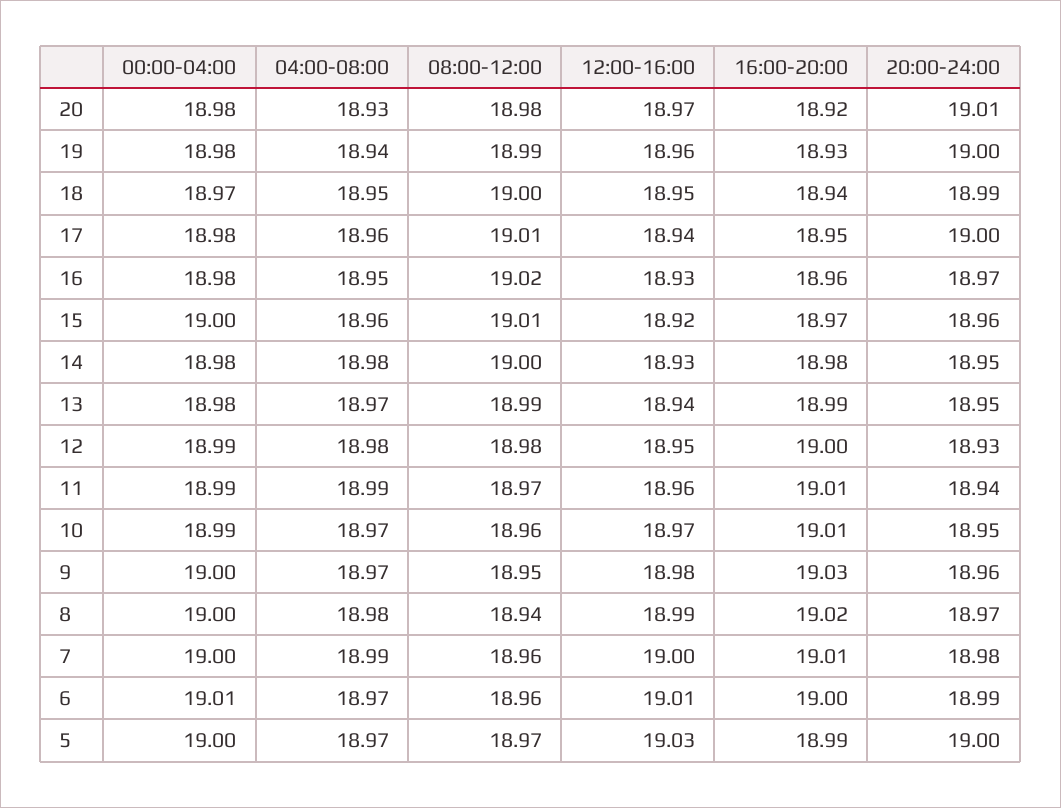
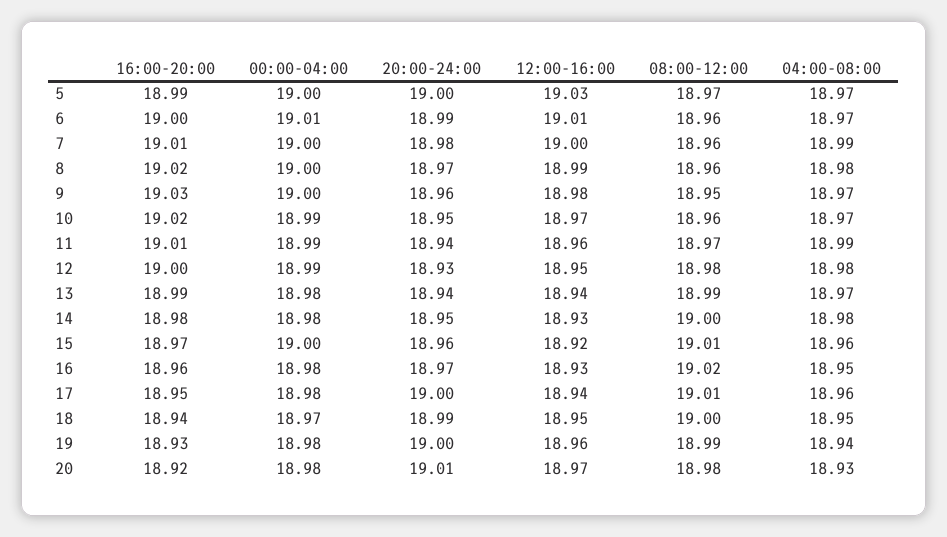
  {
    "00:00-04:00": {
      "20": 18.98,
      "19": 18.98,
      "18": 18.97,
      "17": 18.98,
      "16": 18.98,
      "15": 19,
      "14": 18.98,
      "13": 18.98,
      "12": 18.99,
      "11": 18.99,
      "10": 18.99,
      "9": 19,
      "8": 19,
      "7": 19,
      "6": 19.01,
      "5": 19
    },
    "04:00-08:00": {
      "20": 18.93,
      "19": 18.94,
      "18": 18.95,
      "17": 18.96,
      "16": 18.95,
      "15": 18.96,
      "14": 18.98,
      "13": 18.97,
      "12": 18.98,
      "11": 18.99,
      "10": 18.97,
      "9": 18.97,
      "8": 18.98,
      "7": 18.99,
      "6": 18.97,
      "5": 18.97
    },
    "08:00-12:00": {
      "20": 18.98,
      "19": 18.99,
      "18": 19,
      "17": 19.01,
      "16": 19.02,
      "15": 19.01,
      "14": 19,
      "13": 18.99,
      "12": 18.98,
      "11": 18.97,
      "10": 18.96,
      "9": 18.95,
-     "8": 18.94,
+     "8": 18.96,
      "7": 18.96,
      "6": 18.96,
      "5": 18.97
    },
    "12:00-16:00": {
      "20": 18.97,
      "19": 18.96,
      "18": 18.95,
      "17": 18.94,
      "16": 18.93,
      "15": 18.92,
      "14": 18.93,
      "13": 18.94,
      "12": 18.95,
      "11": 18.96,
      "10": 18.97,
      "9": 18.98,
      "8": 18.99,
      "7": 19,
      "6": 19.01,
      "5": 19.03
    },
    "16:00-20:00": {
      "20": 18.92,
      "19": 18.93,
      "18": 18.94,
      "17": 18.95,
      "16": 18.96,
      "15": 18.97,
      "14": 18.98,
      "13": 18.99,
      "12": 19,
      "11": 19.01,
-     "10": 19.01,
+     "10": 19.02,
      "9": 19.03,
      "8": 19.02,
      "7": 19.01,
      "6": 19,
      "5": 18.99
    },
    "20:00-24:00": {
      "20": 19.01,
      "19": 19,
      "18": 18.99,
      "17": 19,
      "16": 18.97,
      "15": 18.96,
      "14": 18.95,
-     "13": 18.95,
+     "13": 18.94,
      "12": 18.93,
      "11": 18.94,
      "10": 18.95,
      "9": 18.96,
      "8": 18.97,
      "7": 18.98,
      "6": 18.99,
      "5": 19
    }
  }

